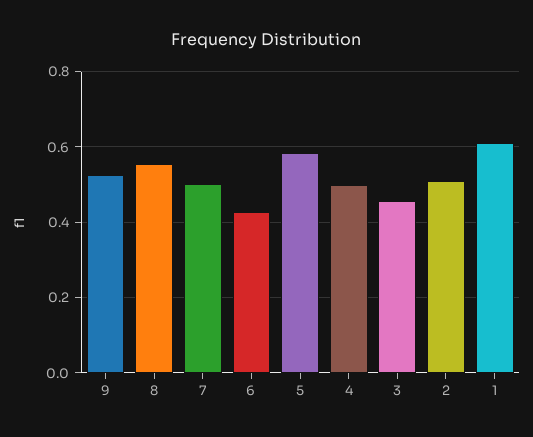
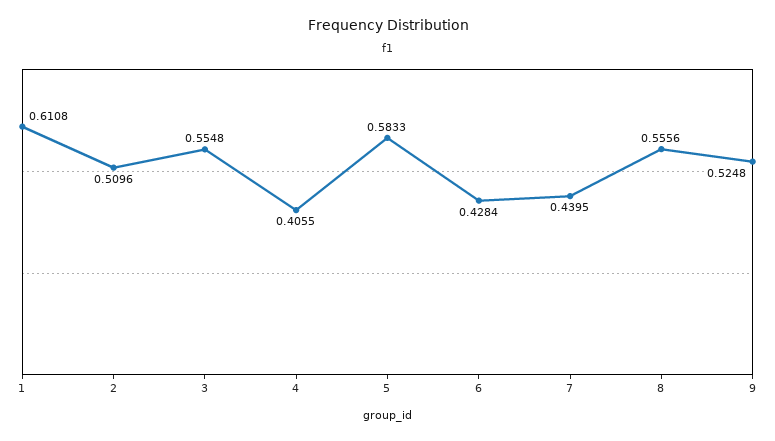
  {
    "9": 0.5248,
    "8": 0.5556,
-   "7": 0.5,
+   "7": 0.4395,
    "6": 0.4284,
    "5": 0.5833,
-   "4": 0.5,
+   "4": 0.4055,
-   "3": 0.46,
+   "3": 0.5548,
    "2": 0.5096,
    "1": 0.6108
  }

